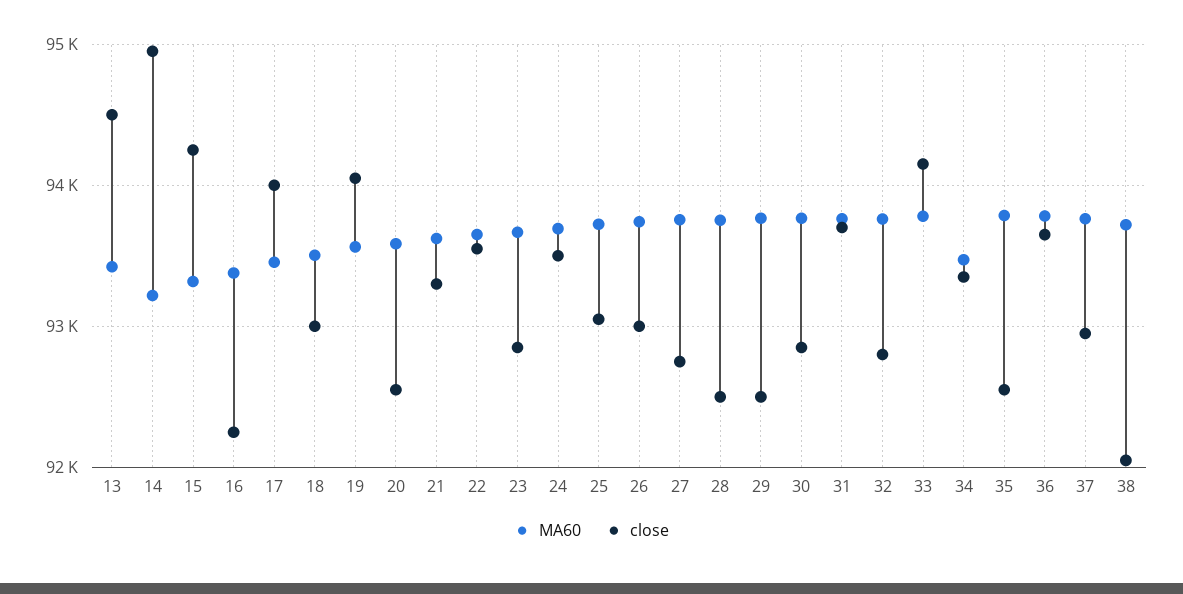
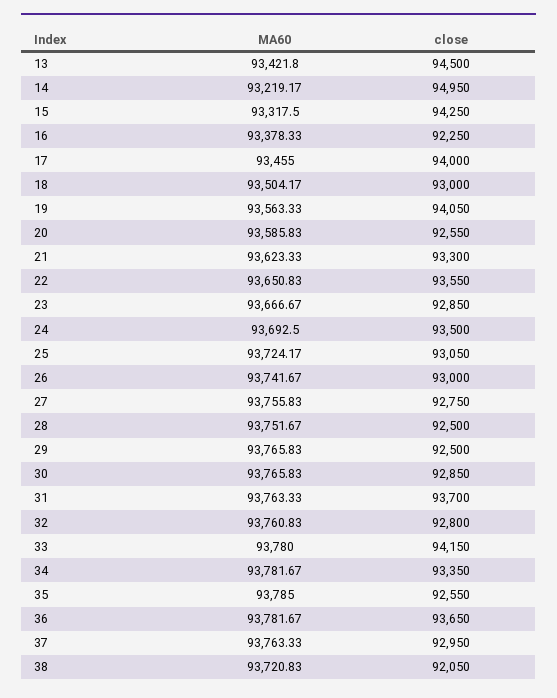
  {
    "MA60": {
      "13": 93421.8,
      "14": 93219.17,
      "15": 93317.5,
      "16": 93378.33,
      "17": 93455,
      "18": 93504.17,
      "19": 93563.33,
      "20": 93585.83,
      "21": 93623.33,
      "22": 93650.83,
      "23": 93666.67,
      "24": 93692.5,
      "25": 93724.17,
      "26": 93741.67,
      "27": 93755.83,
      "28": 93751.67,
      "29": 93765.83,
      "30": 93765.83,
      "31": 93763.33,
      "32": 93760.83,
      "33": 93780,
-     "34": 93500,
+     "34": 93781.67,
      "35": 93785,
      "36": 93781.67,
      "37": 93763.33,
      "38": 93720.83
    },
    "close": {
      "13": 94500,
      "14": 94950,
      "15": 94250,
      "16": 92250,
      "17": 94000,
      "18": 93000,
      "19": 94050,
      "20": 92550,
      "21": 93300,
      "22": 93550,
      "23": 92850,
      "24": 93500,
      "25": 93050,
      "26": 93000,
      "27": 92750,
      "28": 92500,
      "29": 92500,
      "30": 92850,
      "31": 93700,
      "32": 92800,
      "33": 94150,
      "34": 93350,
      "35": 92550,
      "36": 93650,
      "37": 92950,
      "38": 92050
    }
  }

